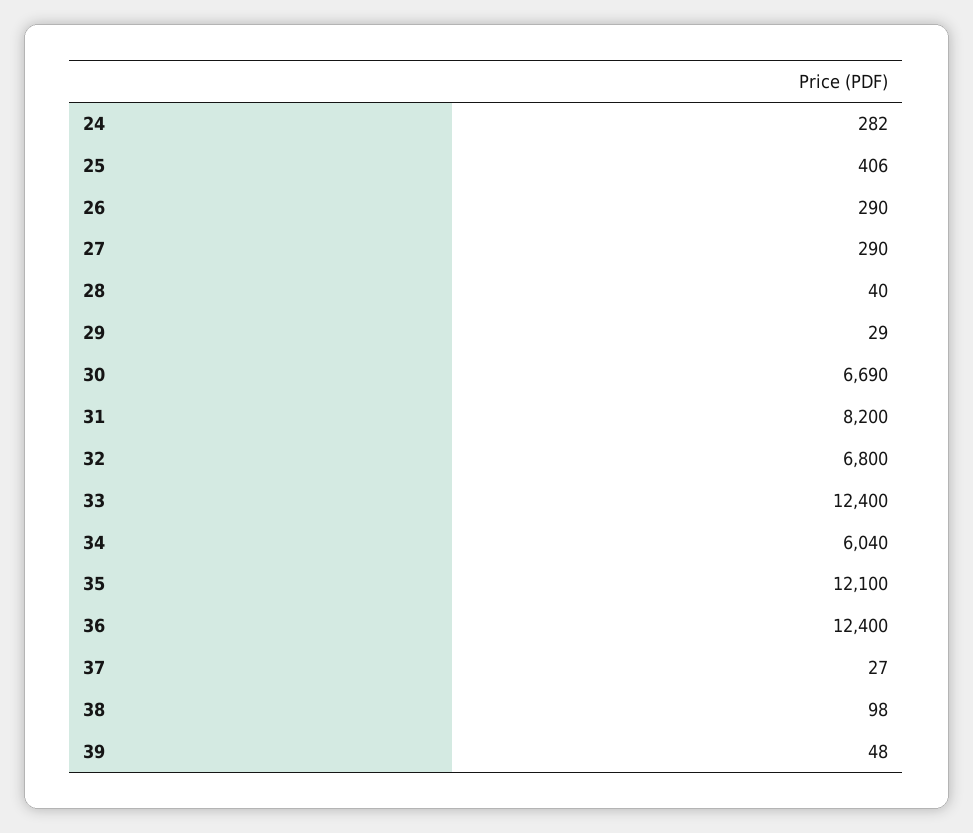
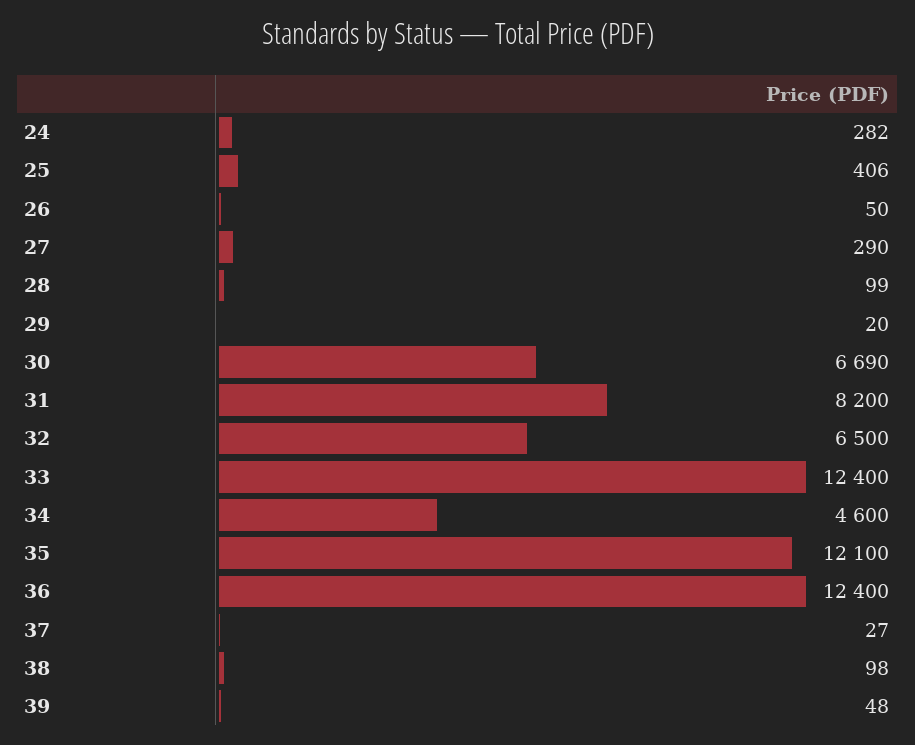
  {
    "24": 282,
    "25": 406,
-   "26": 290,
+   "26": 50,
    "27": 290,
-   "28": 40,
+   "28": 99,
-   "29": 29,
+   "29": 20,
    "30": 6690,
    "31": 8200,
-   "32": 6800,
+   "32": 6500,
    "33": 12400,
-   "34": 6040,
+   "34": 4600,
    "35": 12100,
    "36": 12400,
    "37": 27,
    "38": 98,
    "39": 48
  }

